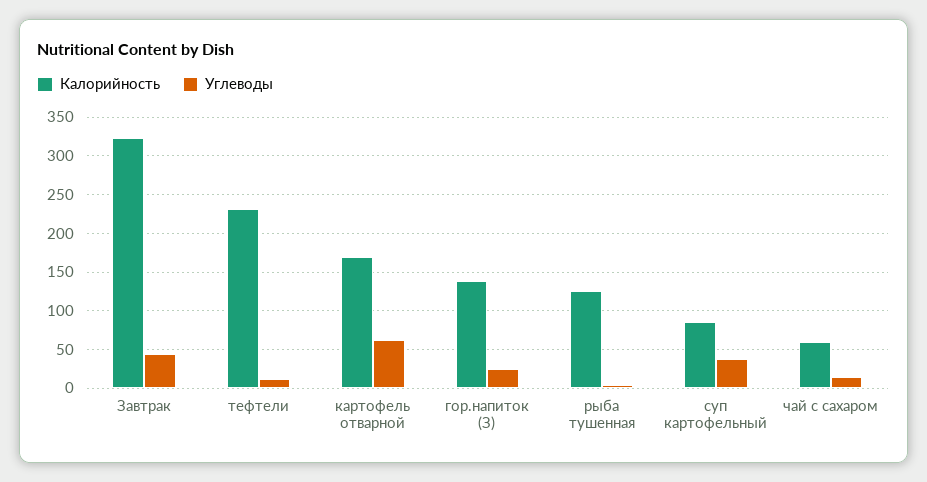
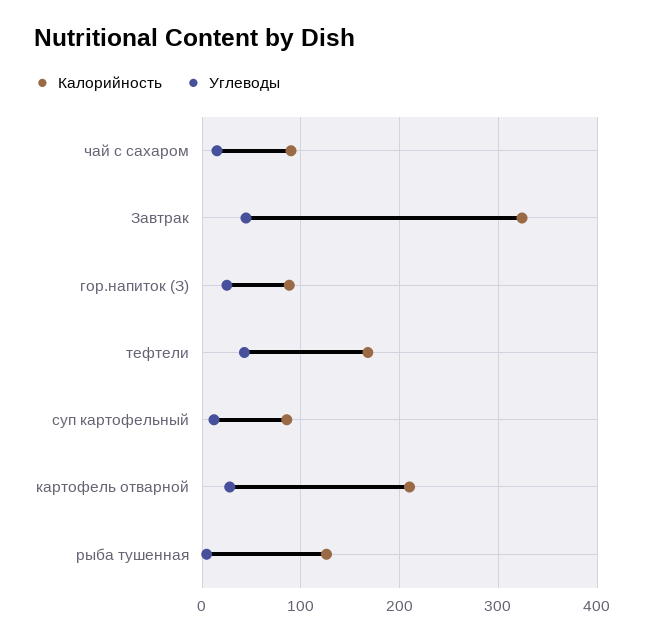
  {
    "Калорийность": {
      "Завтрак": 320,
-     "тефтели": 230,
+     "тефтели": 170,
-     "картофель отварной": 170,
+     "картофель отварной": 210,
-     "гор.напиток (З)": 140,
+     "гор.напиток (З)": 90,
      "рыба тушенная": 130,
      "суп картофельный": 90,
-     "чай с сахаром": 60
+     "чай с сахаром": 90
    },
    "Углеводы": {
      "Завтрак": 40,
-     "тефтели": 10,
+     "тефтели": 40,
-     "картофель отварной": 60,
+     "картофель отварной": 30,
      "гор.напиток (З)": 30,
      "рыба тушенная": 0,
-     "суп картофельный": 40,
+     "суп картофельный": 10,
      "чай с сахаром": 20
    }
  }

